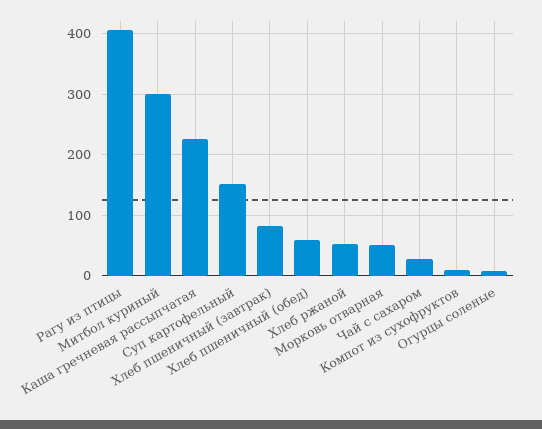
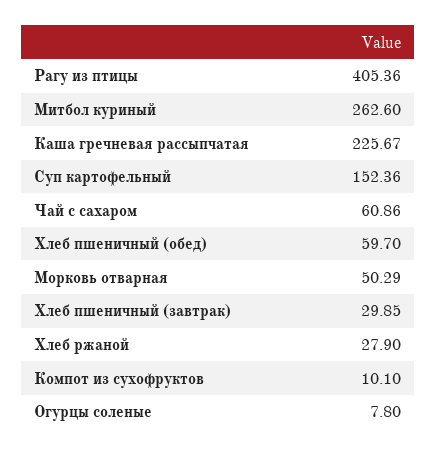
  {
    "Рагу из птицы": 405.36,
-   "Митбол куриный": 300,
+   "Митбол куриный": 262.6,
    "Каша гречневая рассыпчатая": 225.67,
    "Суп картофельный": 152.36,
-   "Хлеб пшеничный (завтрак)": 80,
+   "Хлеб пшеничный (завтрак)": 29.85,
    "Хлеб пшеничный (обед)": 59.7,
-   "Хлеб ржаной": 50,
+   "Хлеб ржаной": 27.9,
    "Морковь отварная": 50.29,
-   "Чай с сахаром": 30,
+   "Чай с сахаром": 60.86,
    "Компот из сухофруктов": 10.1,
    "Огурцы соленые": 7.8
  }

